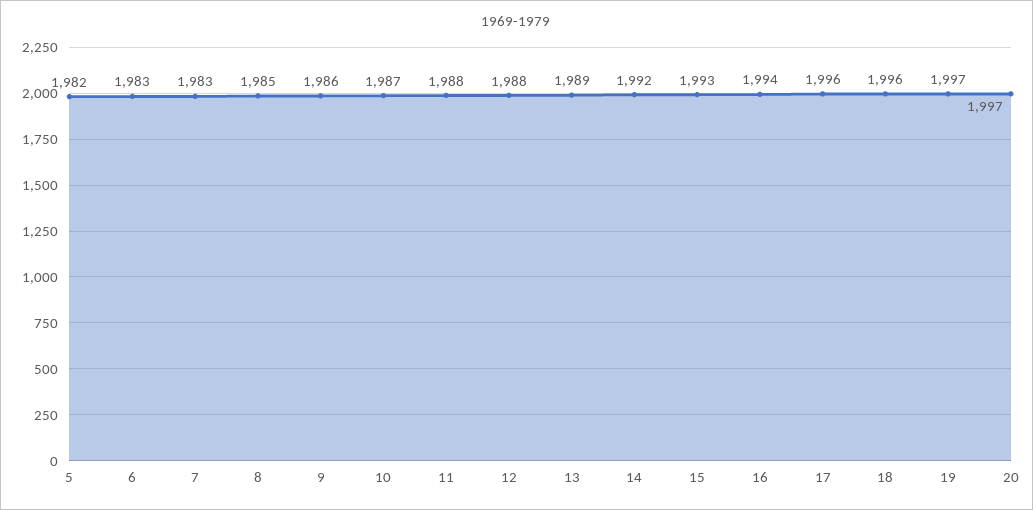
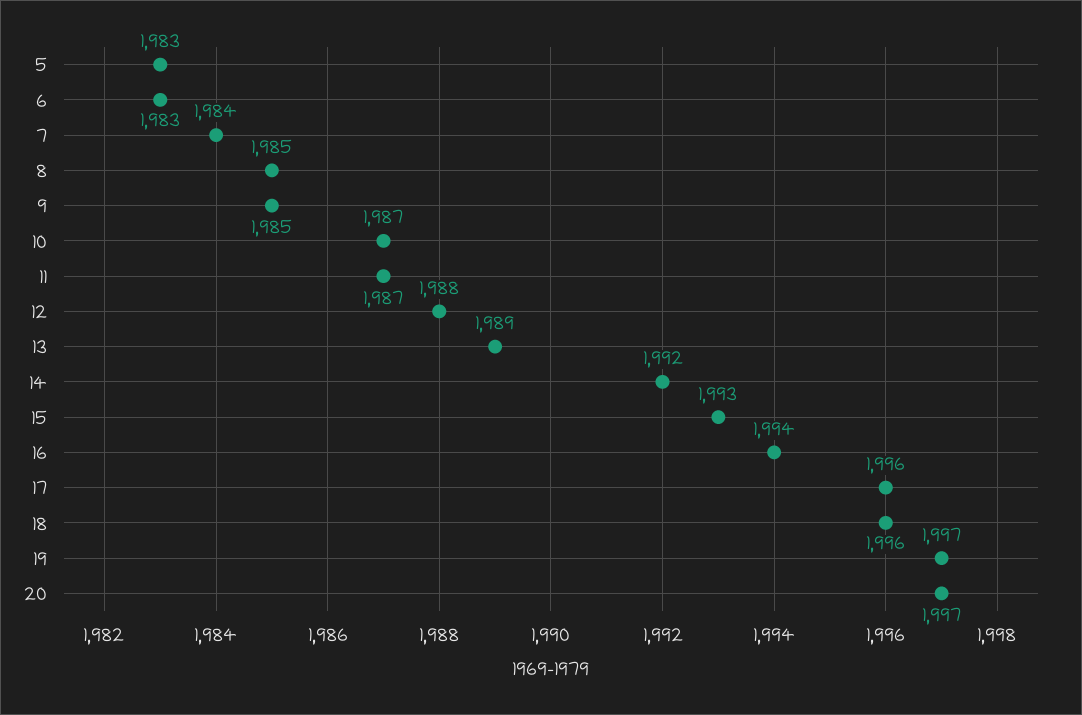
  {
-   "5": 1982,
+   "5": 1983,
    "6": 1983,
-   "7": 1983,
+   "7": 1984,
    "8": 1985,
-   "9": 1986,
+   "9": 1985,
    "10": 1987,
-   "11": 1988,
+   "11": 1987,
    "12": 1988,
    "13": 1989,
    "14": 1992,
    "15": 1993,
    "16": 1994,
    "17": 1996,
    "18": 1996,
    "19": 1997,
    "20": 1997
  }

